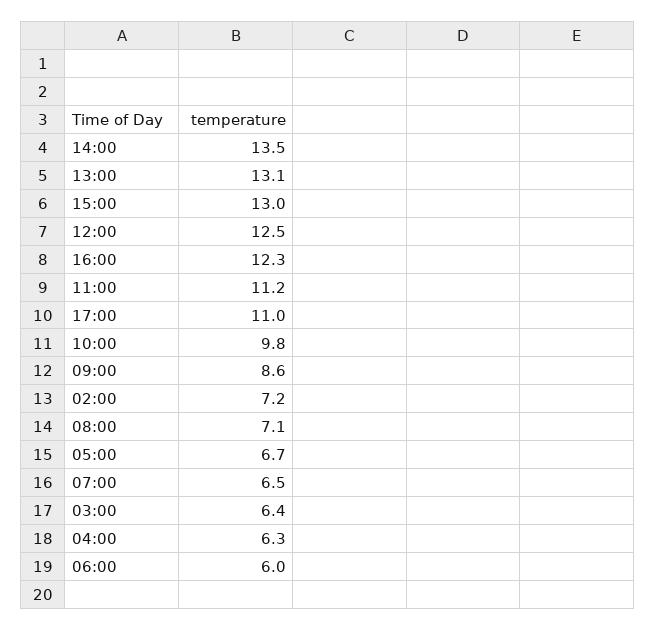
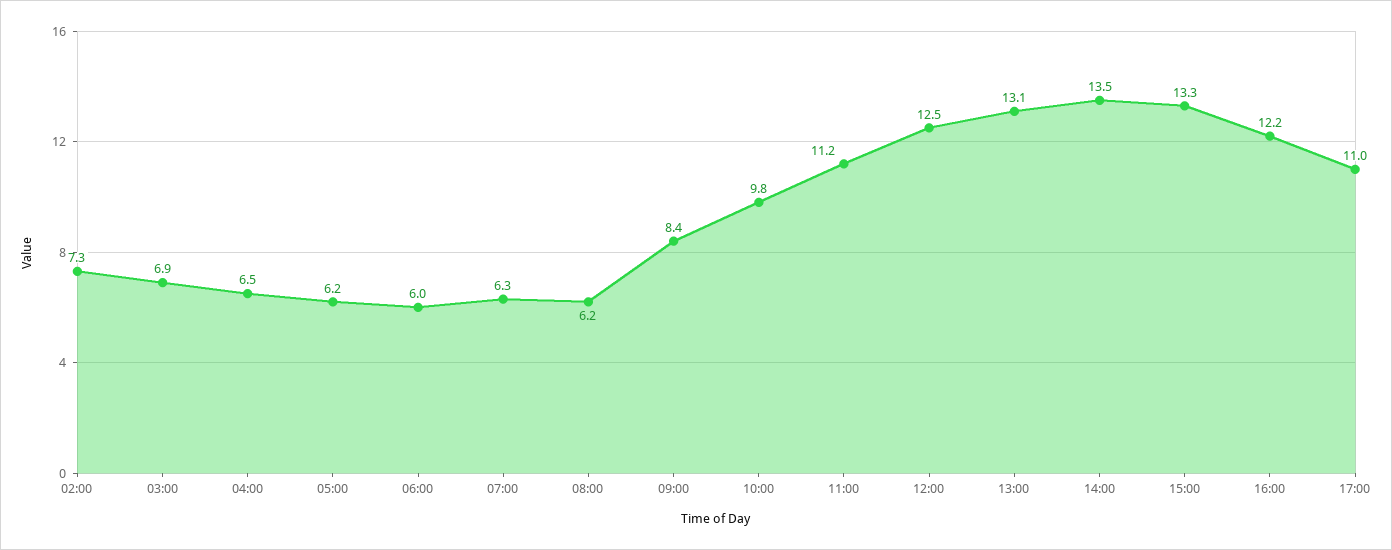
  {
    "14:00": 13.5,
    "13:00": 13.1,
-   "15:00": 13,
+   "15:00": 13.3,
    "12:00": 12.5,
-   "16:00": 12.3,
+   "16:00": 12.2,
    "11:00": 11.2,
    "17:00": 11,
    "10:00": 9.8,
-   "09:00": 8.6,
+   "09:00": 8.4,
-   "02:00": 7.2,
+   "02:00": 7.3,
-   "08:00": 7.1,
+   "08:00": 6.2,
-   "05:00": 6.7,
+   "05:00": 6.2,
-   "07:00": 6.5,
+   "07:00": 6.3,
-   "03:00": 6.4,
+   "03:00": 6.9,
-   "04:00": 6.3,
+   "04:00": 6.5,
    "06:00": 6
  }

